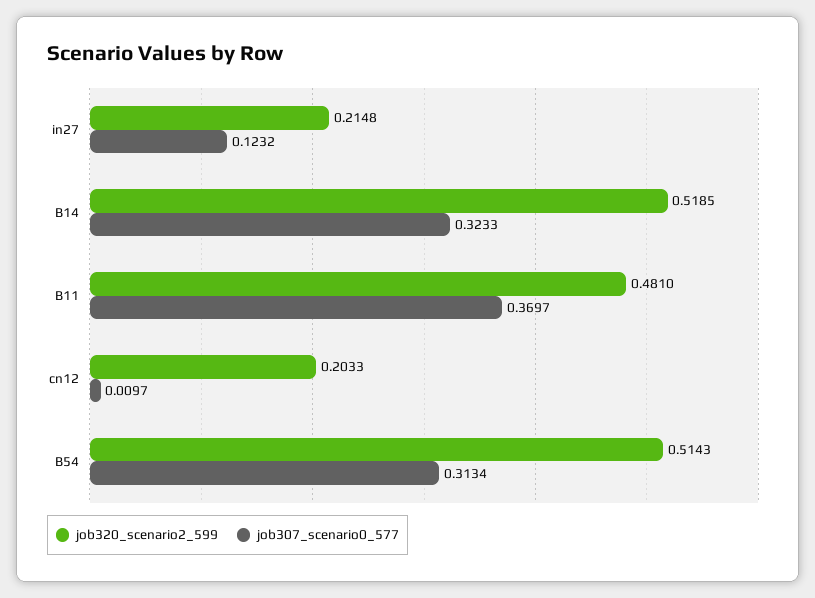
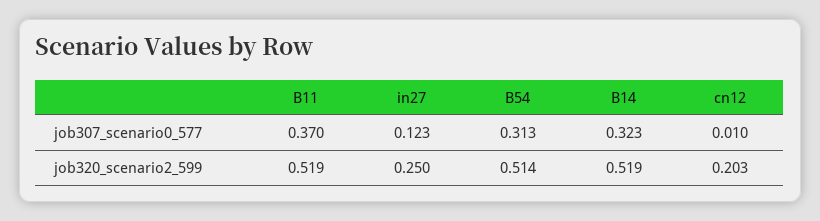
  {
    "job320_scenario2_599": {
-     "in27": 0.2148,
+     "in27": 0.25,
      "B14": 0.5185,
-     "B11": 0.481,
+     "B11": 0.519,
      "cn12": 0.2033,
      "B54": 0.5143
    },
    "job307_scenario0_577": {
      "in27": 0.1232,
      "B14": 0.3233,
      "B11": 0.3697,
      "cn12": 0.0097,
      "B54": 0.3134
    }
  }

